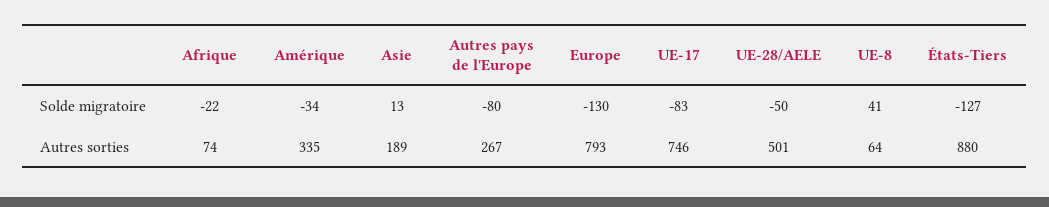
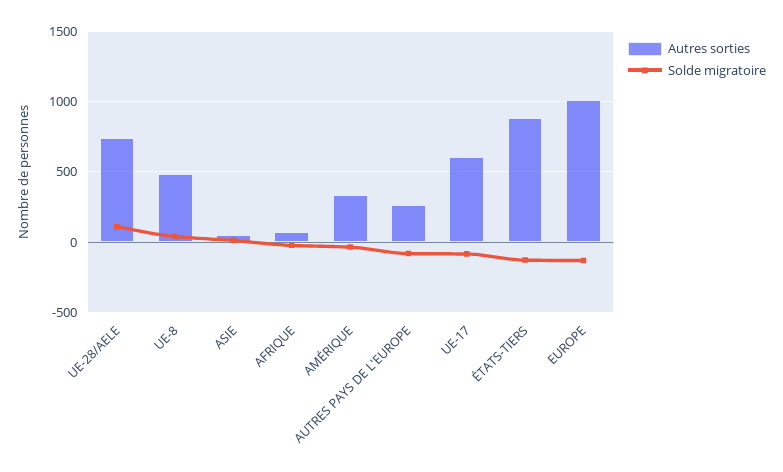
  {
    "Solde migratoire": {
      "Afrique": -22,
      "Amérique": -34,
      "Asie": 13,
      "Autres pays de l'Europe": -80,
      "Europe": -130,
      "UE-17": -83,
-     "UE-28/AELE": -50,
+     "UE-28/AELE": 100,
      "UE-8": 41,
      "États-Tiers": -127
    },
    "Autres sorties": {
      "Afrique": 74,
      "Amérique": 335,
-     "Asie": 189,
+     "Asie": 50,
      "Autres pays de l'Europe": 267,
-     "Europe": 793,
+     "Europe": 1000,
-     "UE-17": 746,
+     "UE-17": 600,
-     "UE-28/AELE": 501,
+     "UE-28/AELE": 750,
-     "UE-8": 64,
+     "UE-8": 500,
      "États-Tiers": 880
    }
  }

